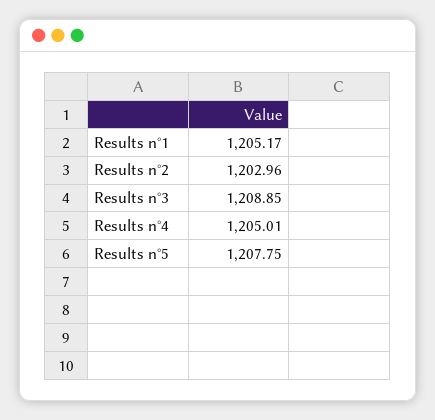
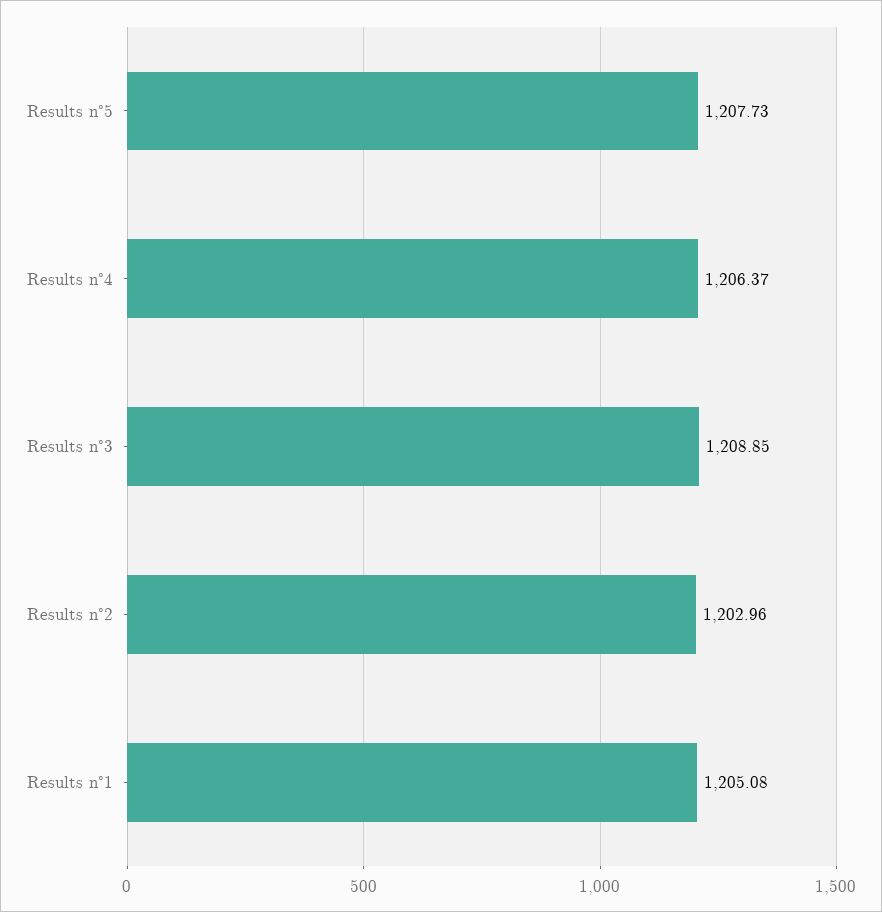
  {
-   "Results n°1": 1205.17,
+   "Results n°1": 1205.08,
    "Results n°2": 1202.96,
    "Results n°3": 1208.85,
-   "Results n°4": 1205.01,
+   "Results n°4": 1206.37,
-   "Results n°5": 1207.75
+   "Results n°5": 1207.73
  }

